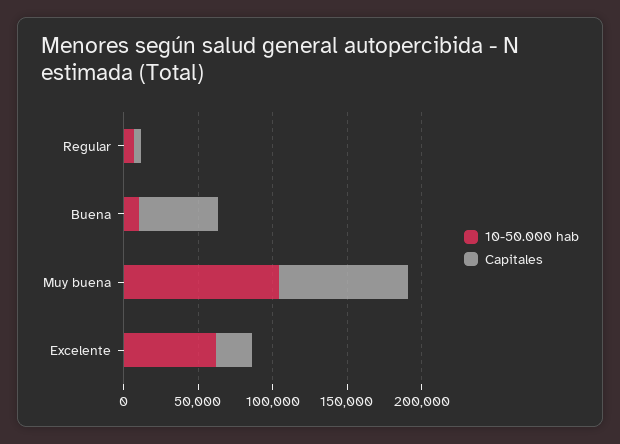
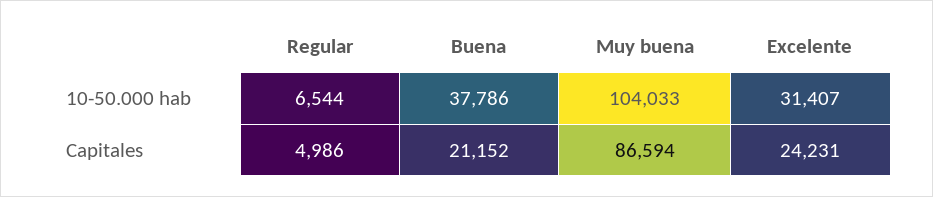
  {
    "10-50.000 hab": {
      "Regular": 6544,
-     "Buena": 10000,
+     "Buena": 37786,
      "Muy buena": 104033,
-     "Excelente": 60000
+     "Excelente": 31407
    },
    "Capitales": {
      "Regular": 4986,
-     "Buena": 50000,
+     "Buena": 21152,
      "Muy buena": 86594,
      "Excelente": 24231
    }
  }

